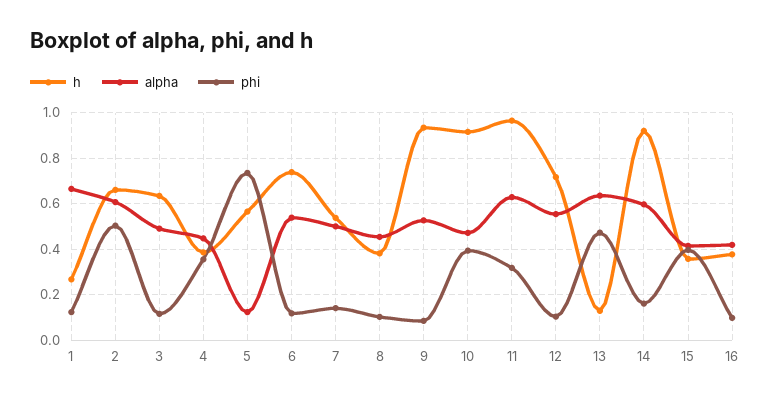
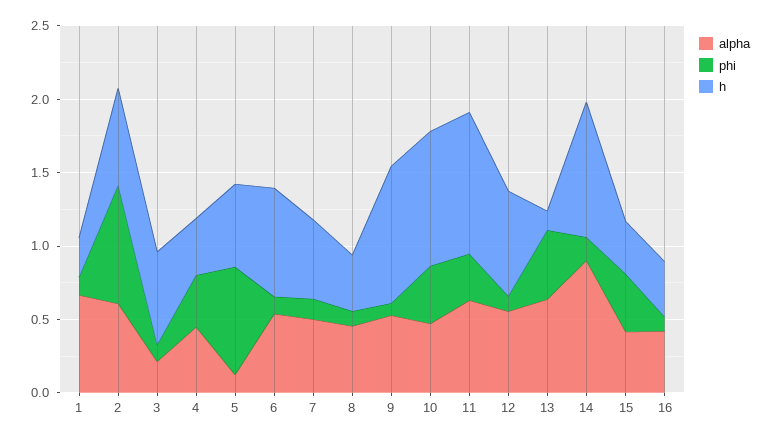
  {
    "h": {
      "1": 0.25,
      "2": 0.65,
      "3": 0.65,
      "4": 0.4,
      "5": 0.55,
      "6": 0.75,
      "7": 0.55,
      "8": 0.4,
      "9": 0.95,
      "10": 0.9,
      "11": 0.95,
      "12": 0.7,
      "13": 0.15,
      "14": 0.9,
      "15": 0.35,
      "16": 0.4
    },
    "alpha": {
      "1": 0.65,
      "2": 0.6,
-     "3": 0.5,
+     "3": 0.2,
      "4": 0.45,
      "5": 0.1,
      "6": 0.55,
      "7": 0.5,
      "8": 0.45,
      "9": 0.55,
      "10": 0.45,
      "11": 0.65,
      "12": 0.55,
      "13": 0.65,
-     "14": 0.6,
+     "14": 0.9,
      "15": 0.4,
      "16": 0.4
    },
    "phi": {
      "1": 0.1,
-     "2": 0.5,
+     "2": 0.8,
      "3": 0.1,
      "4": 0.35,
      "5": 0.75,
      "6": 0.1,
      "7": 0.15,
      "8": 0.1,
      "9": 0.1,
      "10": 0.4,
      "11": 0.3,
      "12": 0.1,
      "13": 0.45,
      "14": 0.15,
      "15": 0.4,
      "16": 0.1
    }
  }

